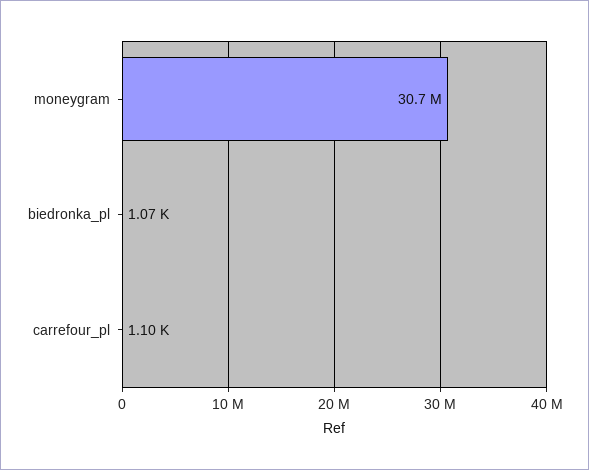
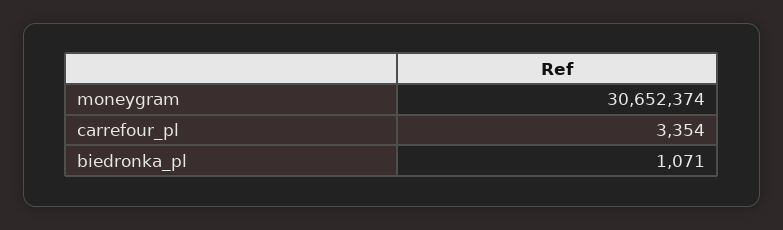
  {
    "moneygram": 30652374,
    "biedronka_pl": 1071,
-   "carrefour_pl": 1100
+   "carrefour_pl": 3354
  }

